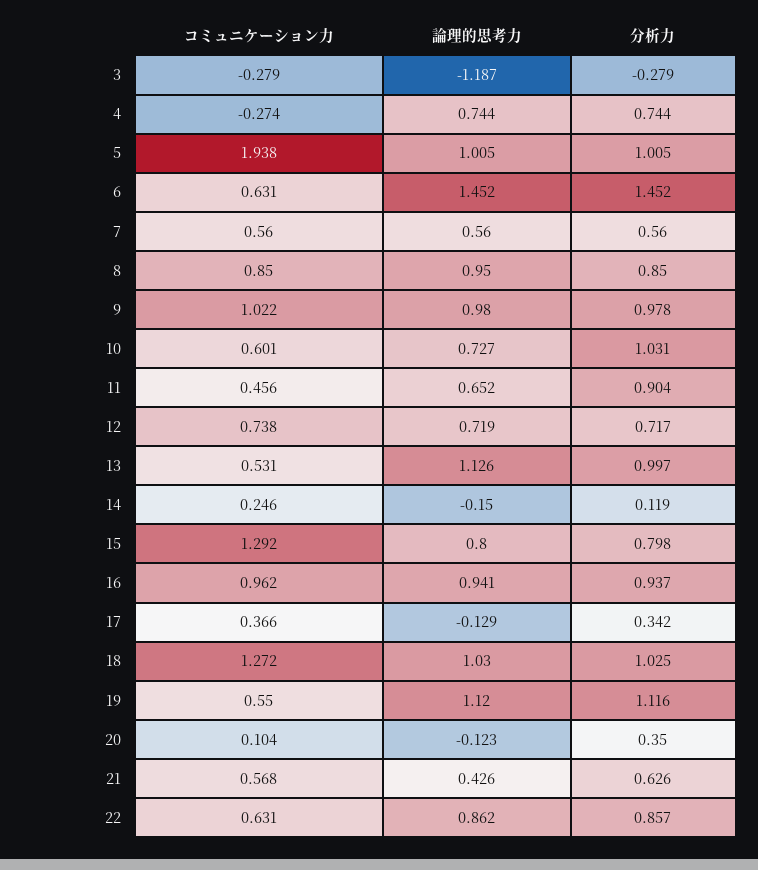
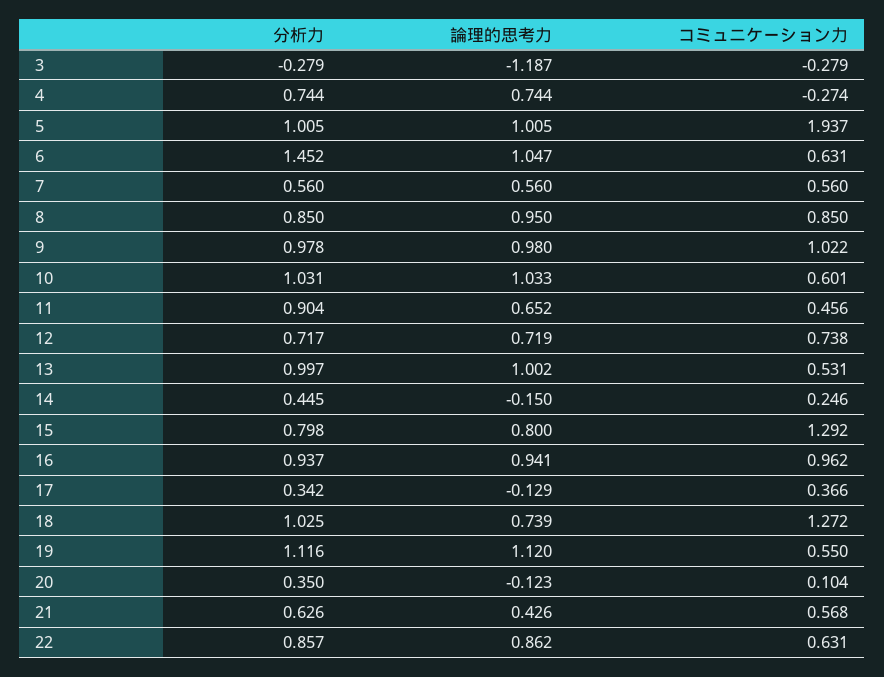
  {
    "コミュニケーション力": {
      "3": -0.279,
      "4": -0.274,
-     "5": 1.938,
+     "5": 1.937,
      "6": 0.631,
      "7": 0.56,
      "8": 0.85,
      "9": 1.022,
      "10": 0.601,
      "11": 0.456,
      "12": 0.738,
      "13": 0.531,
      "14": 0.246,
      "15": 1.292,
      "16": 0.962,
      "17": 0.366,
      "18": 1.272,
      "19": 0.55,
      "20": 0.104,
      "21": 0.568,
      "22": 0.631
    },
    "論理的思考力": {
      "3": -1.187,
      "4": 0.744,
      "5": 1.005,
-     "6": 1.452,
+     "6": 1.047,
      "7": 0.56,
      "8": 0.95,
      "9": 0.98,
-     "10": 0.727,
+     "10": 1.033,
      "11": 0.652,
      "12": 0.719,
-     "13": 1.126,
+     "13": 1.002,
      "14": -0.15,
      "15": 0.8,
      "16": 0.941,
      "17": -0.129,
-     "18": 1.03,
+     "18": 0.739,
      "19": 1.12,
      "20": -0.123,
      "21": 0.426,
      "22": 0.862
    },
    "分析力": {
      "3": -0.279,
      "4": 0.744,
      "5": 1.005,
      "6": 1.452,
      "7": 0.56,
      "8": 0.85,
      "9": 0.978,
      "10": 1.031,
      "11": 0.904,
      "12": 0.717,
      "13": 0.997,
-     "14": 0.119,
+     "14": 0.445,
      "15": 0.798,
      "16": 0.937,
      "17": 0.342,
      "18": 1.025,
      "19": 1.116,
      "20": 0.35,
      "21": 0.626,
      "22": 0.857
    }
  }

